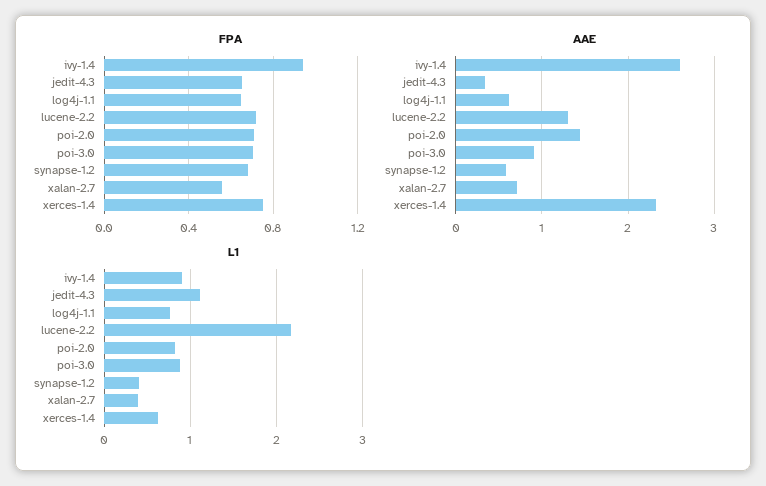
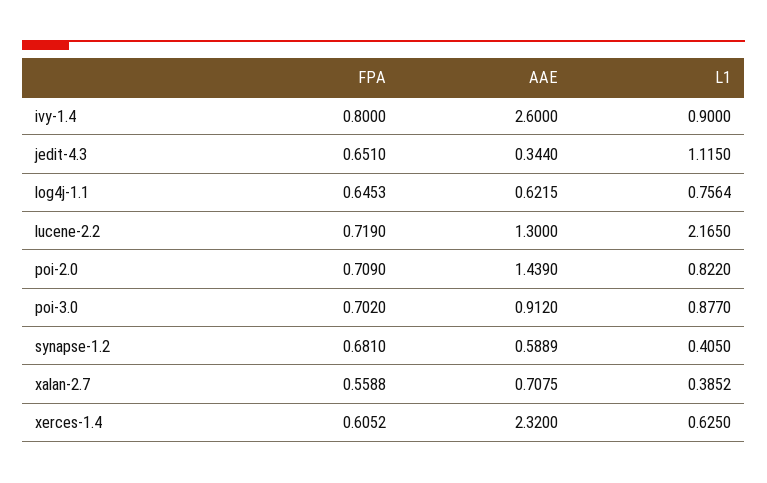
  {
    "FPA": {
-     "ivy-1.4": 0.95,
+     "ivy-1.4": 0.8,
      "jedit-4.3": 0.651,
      "log4j-1.1": 0.6453,
      "lucene-2.2": 0.719,
      "poi-2.0": 0.709,
      "poi-3.0": 0.702,
      "synapse-1.2": 0.681,
      "xalan-2.7": 0.5588,
-     "xerces-1.4": 0.75
+     "xerces-1.4": 0.6052
    },
    "AAE": {
      "ivy-1.4": 2.6,
      "jedit-4.3": 0.344,
      "log4j-1.1": 0.6215,
      "lucene-2.2": 1.3,
      "poi-2.0": 1.439,
      "poi-3.0": 0.912,
      "synapse-1.2": 0.5889,
      "xalan-2.7": 0.7075,
      "xerces-1.4": 2.32
    },
    "L1": {
      "ivy-1.4": 0.9,
      "jedit-4.3": 1.115,
      "log4j-1.1": 0.7564,
      "lucene-2.2": 2.165,
      "poi-2.0": 0.822,
      "poi-3.0": 0.877,
      "synapse-1.2": 0.405,
      "xalan-2.7": 0.3852,
      "xerces-1.4": 0.625
    }
  }

